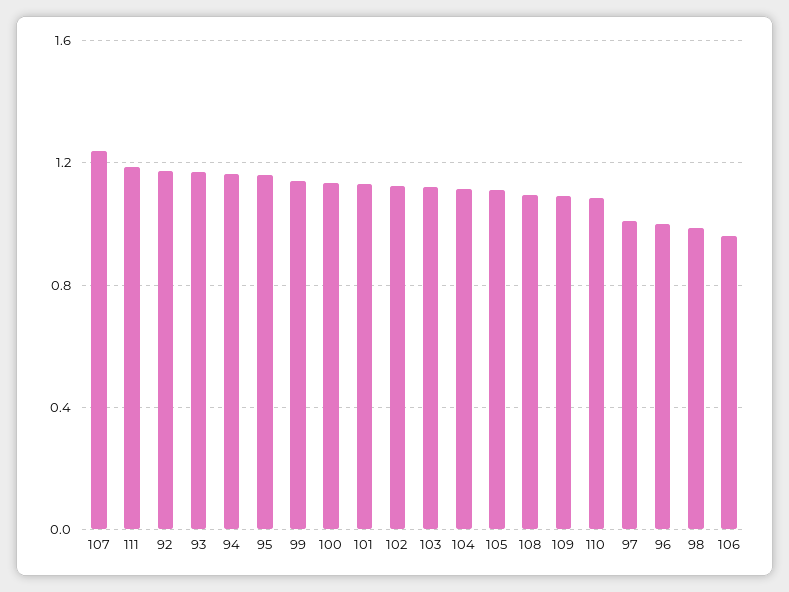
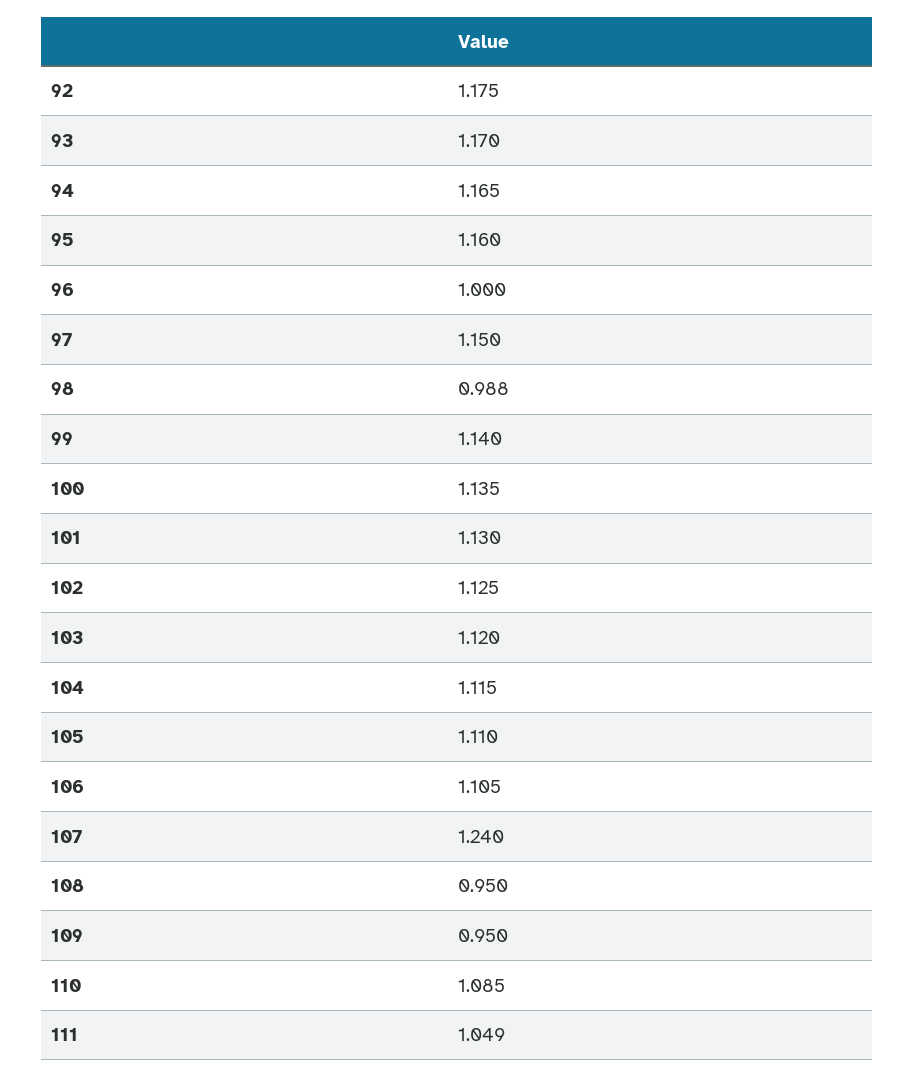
  {
    "107": 1.24,
-   "111": 1.2,
+   "111": 1.049,
    "92": 1.175,
    "93": 1.17,
    "94": 1.165,
    "95": 1.16,
    "99": 1.14,
    "100": 1.135,
    "101": 1.13,
    "102": 1.125,
    "103": 1.12,
    "104": 1.115,
    "105": 1.11,
-   "108": 1.1,
+   "108": 0.95,
-   "109": 1.1,
+   "109": 0.95,
    "110": 1.085,
-   "97": 1,
+   "97": 1.15,
    "96": 1,
    "98": 0.988,
-   "106": 0.95
+   "106": 1.105
  }

